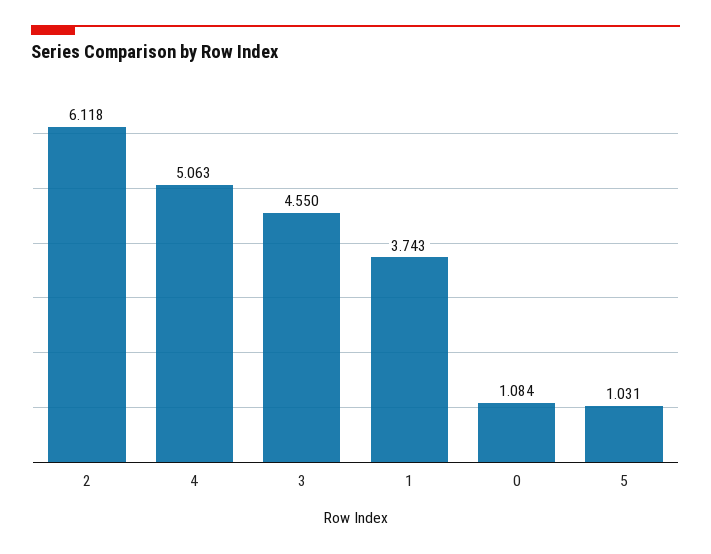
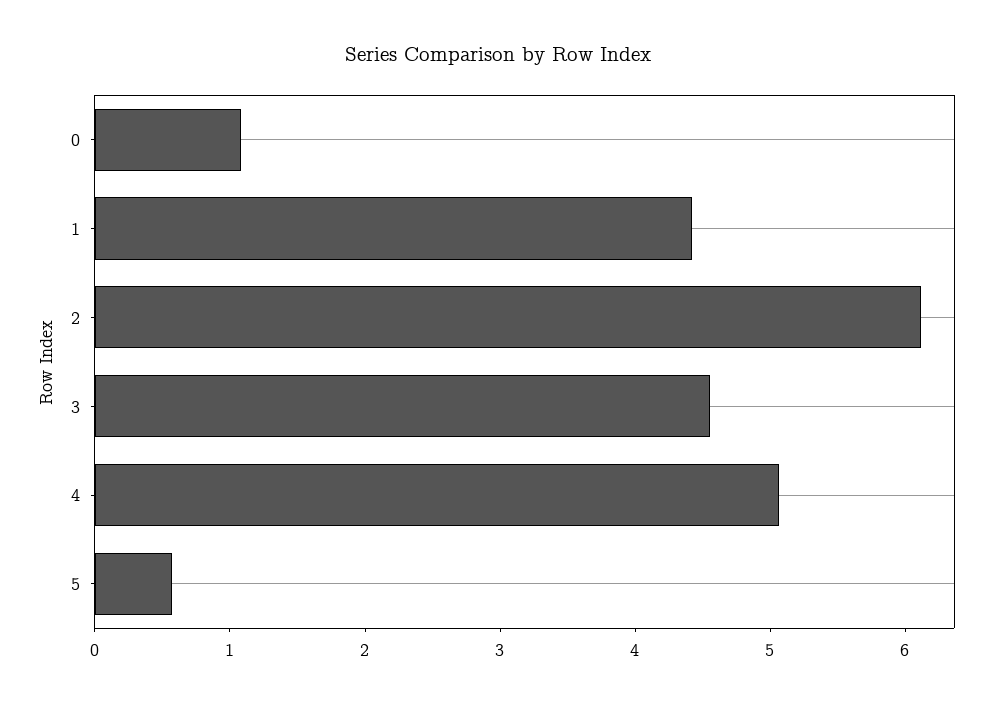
  {
    "2": 6.118,
    "4": 5.063,
    "3": 4.55,
-   "1": 3.743,
+   "1": 4.4,
    "0": 1.084,
-   "5": 1.031
+   "5": 0.6
  }

